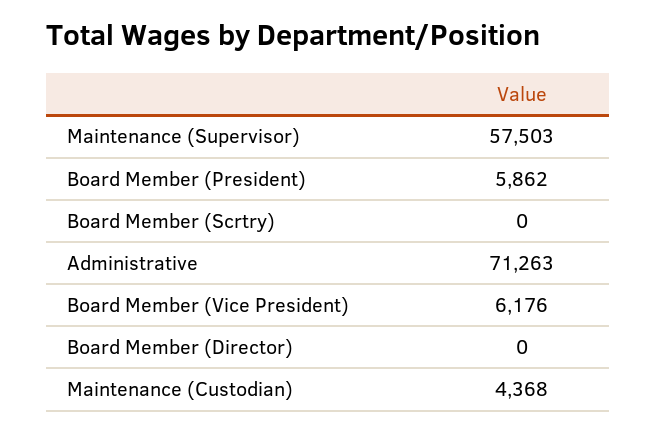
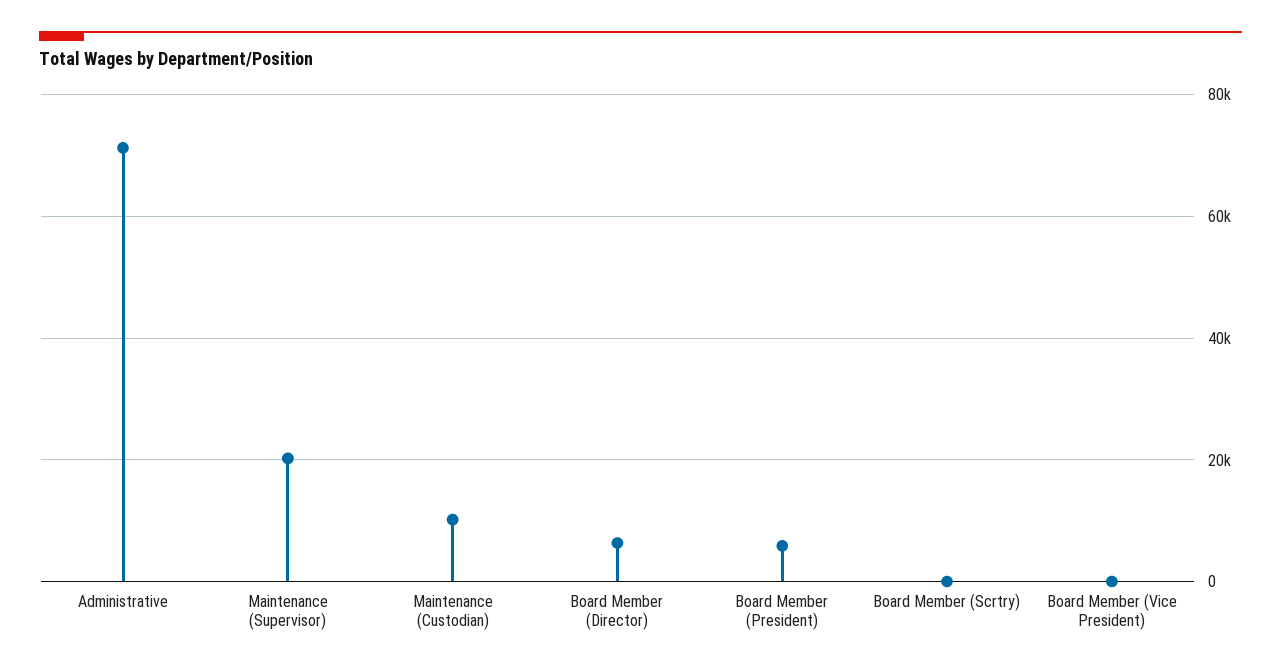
  {
-   "Maintenance (Supervisor)": 57503,
+   "Maintenance (Supervisor)": 20000,
    "Board Member (President)": 5862,
    "Board Member (Scrtry)": 0,
    "Administrative": 71263,
-   "Board Member (Vice President)": 6176,
+   "Board Member (Vice President)": 0,
-   "Board Member (Director)": 0,
+   "Board Member (Director)": 6000,
-   "Maintenance (Custodian)": 4368
+   "Maintenance (Custodian)": 10000
  }

